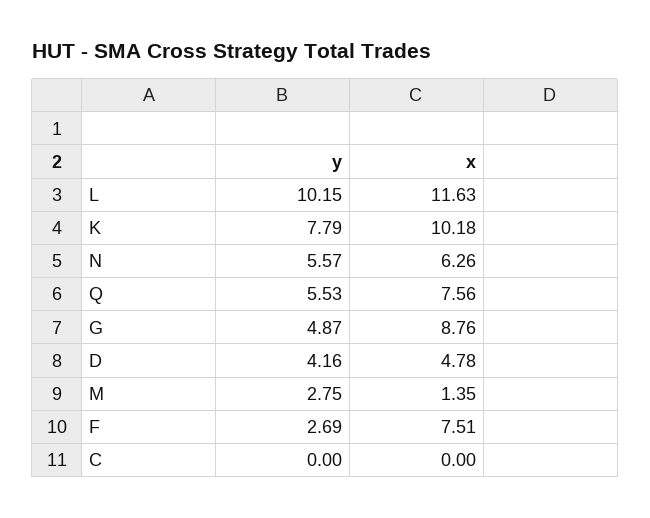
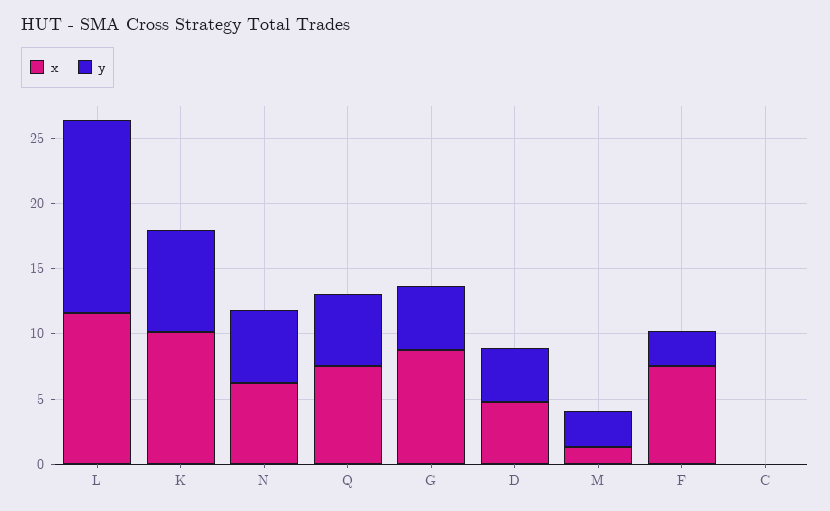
  {
    "y": {
-     "L": 10.15,
+     "L": 15,
      "K": 7.79,
      "N": 5.57,
      "Q": 5.53,
      "G": 4.87,
      "D": 4.16,
      "M": 2.75,
      "F": 2.69,
      "C": 0
    },
    "x": {
      "L": 11.63,
      "K": 10.18,
      "N": 6.26,
      "Q": 7.56,
      "G": 8.76,
      "D": 4.78,
      "M": 1.35,
      "F": 7.51,
      "C": 0
    }
  }

